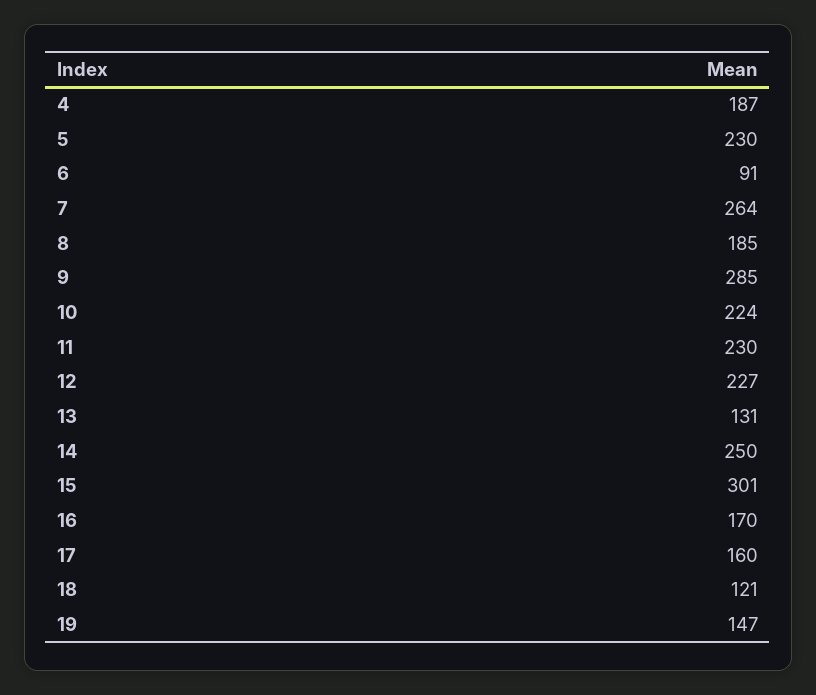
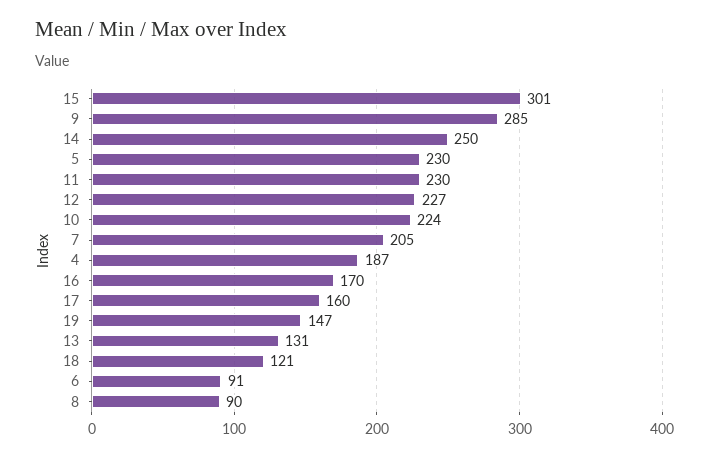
  {
    "4": 187,
    "5": 230,
    "6": 91,
-   "7": 264,
+   "7": 205,
-   "8": 185,
+   "8": 90,
    "9": 285,
    "10": 224,
    "11": 230,
    "12": 227,
    "13": 131,
    "14": 250,
    "15": 301,
    "16": 170,
    "17": 160,
    "18": 121,
    "19": 147
  }

